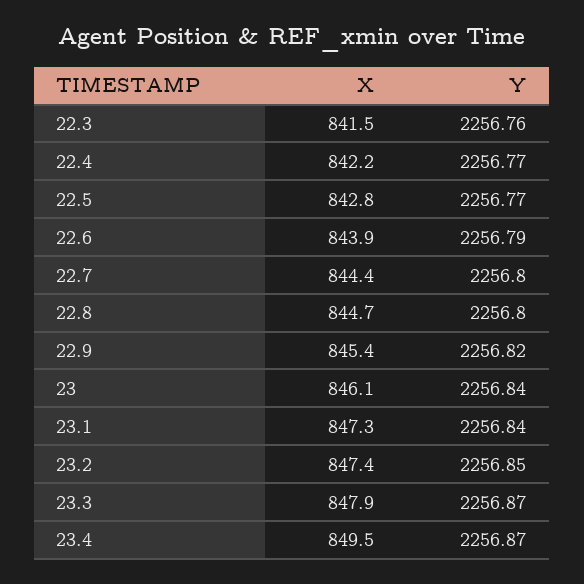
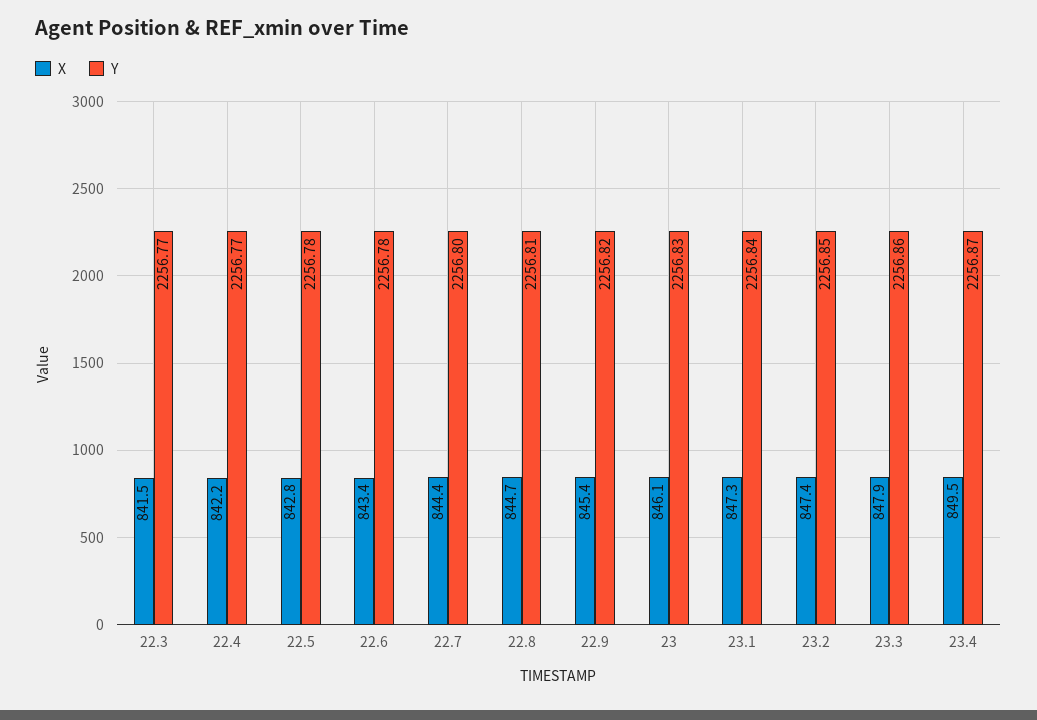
  {
    "X": {
      "22.3": 841.5,
      "22.4": 842.2,
      "22.5": 842.8,
-     "22.6": 843.9,
+     "22.6": 843.4,
      "22.7": 844.4,
      "22.8": 844.7,
      "22.9": 845.4,
      "23": 846.1,
      "23.1": 847.3,
      "23.2": 847.4,
      "23.3": 847.9,
      "23.4": 849.5
    },
    "Y": {
-     "22.3": 2256.76,
+     "22.3": 2256.77,
      "22.4": 2256.77,
-     "22.5": 2256.77,
+     "22.5": 2256.78,
-     "22.6": 2256.79,
+     "22.6": 2256.78,
      "22.7": 2256.8,
-     "22.8": 2256.8,
+     "22.8": 2256.81,
      "22.9": 2256.82,
-     "23": 2256.84,
+     "23": 2256.83,
      "23.1": 2256.84,
      "23.2": 2256.85,
-     "23.3": 2256.87,
+     "23.3": 2256.86,
      "23.4": 2256.87
    }
  }

